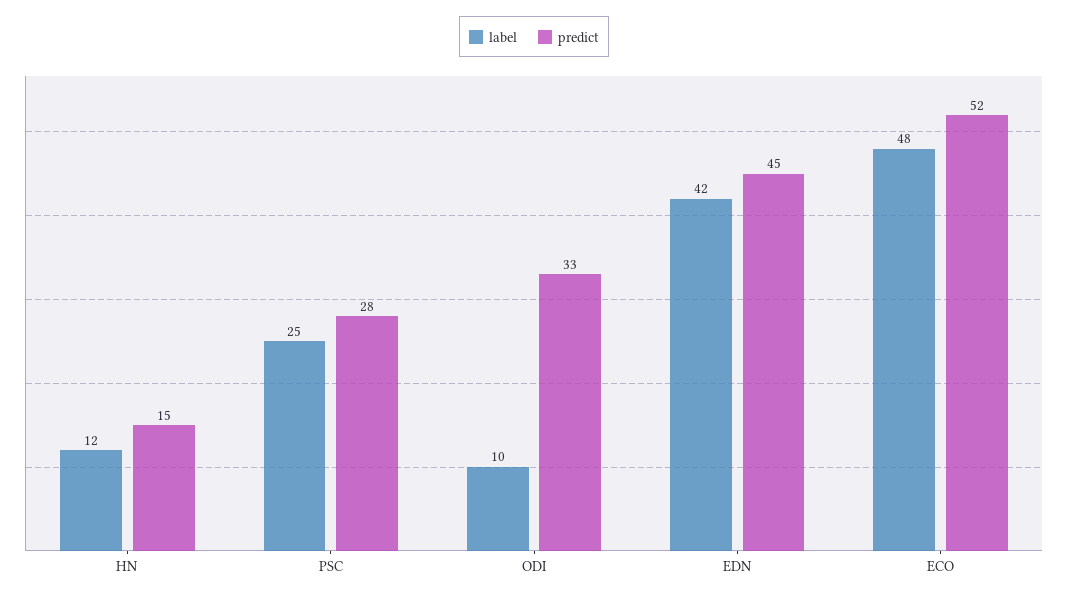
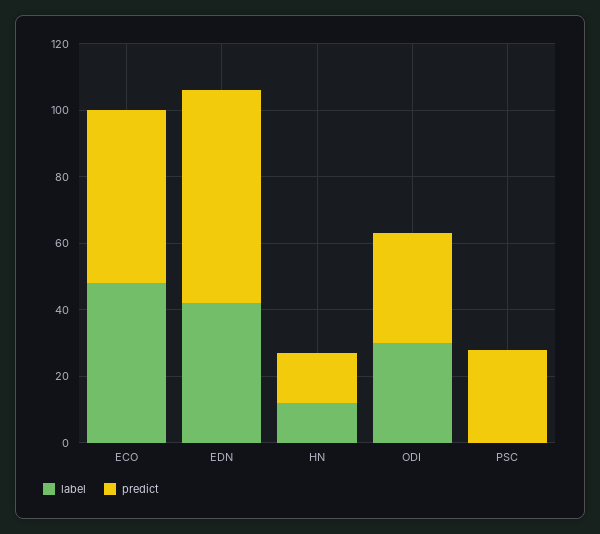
  {
    "label": {
      "HN": 12,
-     "PSC": 25,
+     "PSC": 0,
-     "ODI": 10,
+     "ODI": 30,
      "EDN": 42,
      "ECO": 48
    },
    "predict": {
      "HN": 15,
      "PSC": 28,
      "ODI": 33,
-     "EDN": 45,
+     "EDN": 65,
      "ECO": 52
    }
  }

